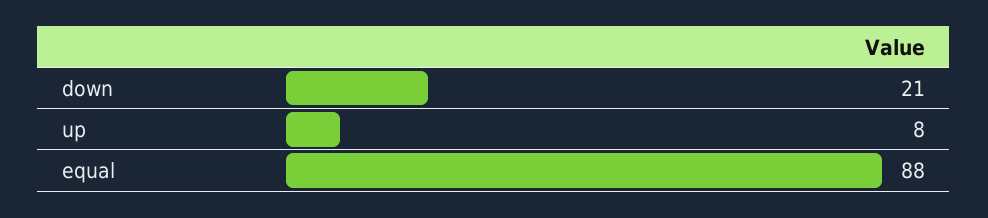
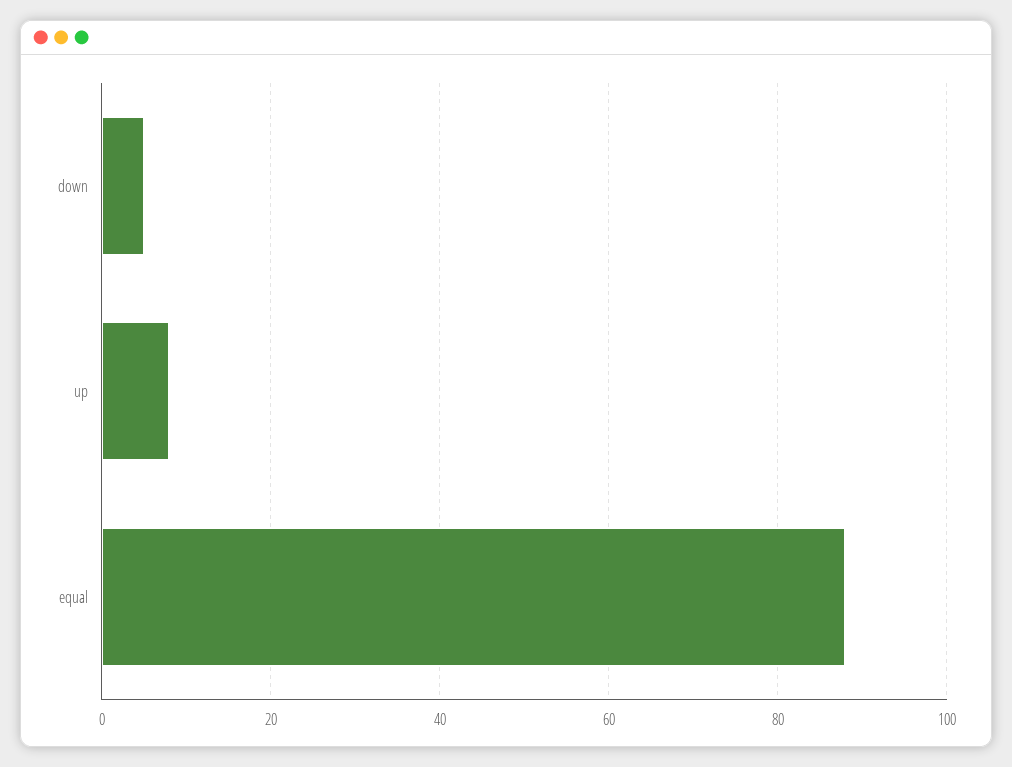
  {
-   "down": 21,
+   "down": 5,
    "up": 8,
    "equal": 88
  }

